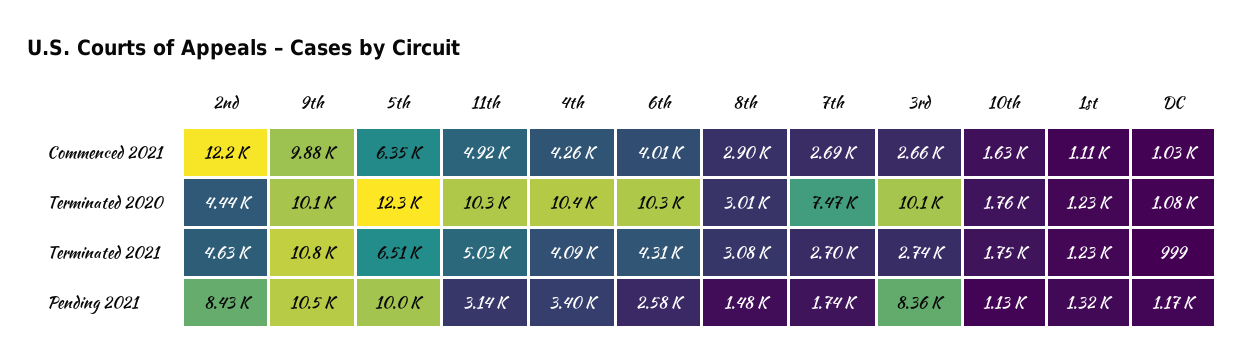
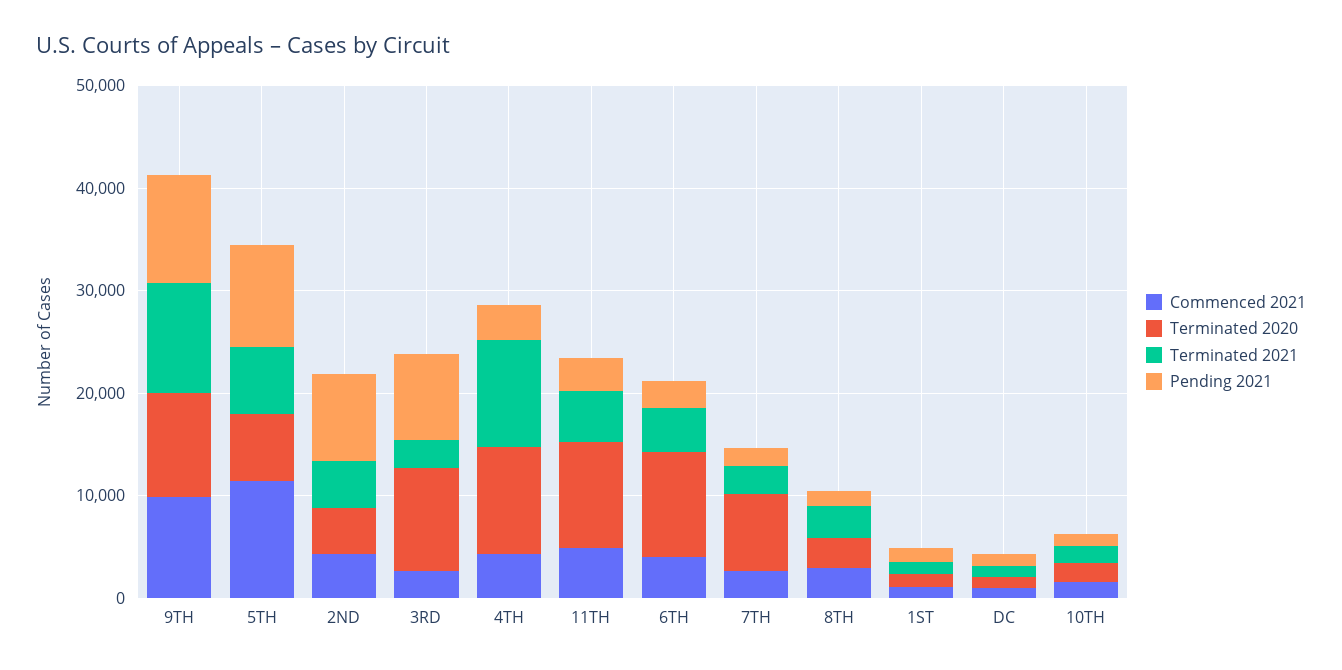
  {
    "Commenced 2021": {
-     "2nd": 12200,
+     "2nd": 4000,
      "9th": 9880,
-     "5th": 6350,
+     "5th": 12000,
      "11th": 4920,
      "4th": 4260,
      "6th": 4010,
      "8th": 2900,
      "7th": 2690,
      "3rd": 2660,
      "10th": 1630,
      "1st": 1110,
      "DC": 1030
    },
    "Terminated 2020": {
      "2nd": 4440,
      "9th": 10100,
-     "5th": 12300,
+     "5th": 6000,
      "11th": 10300,
      "4th": 10400,
      "6th": 10300,
      "8th": 3010,
      "7th": 7470,
      "3rd": 10100,
      "10th": 1760,
      "1st": 1230,
      "DC": 1080
    },
    "Terminated 2021": {
      "2nd": 4630,
      "9th": 10800,
      "5th": 6510,
      "11th": 5030,
-     "4th": 4090,
+     "4th": 10000,
      "6th": 4310,
      "8th": 3080,
      "7th": 2700,
      "3rd": 2740,
      "10th": 1750,
      "1st": 1230,
      "DC": 999
    },
    "Pending 2021": {
      "2nd": 8430,
      "9th": 10500,
      "5th": 10000,
      "11th": 3140,
      "4th": 3400,
      "6th": 2580,
      "8th": 1480,
      "7th": 1740,
      "3rd": 8360,
      "10th": 1130,
      "1st": 1320,
      "DC": 1170
    }
  }

